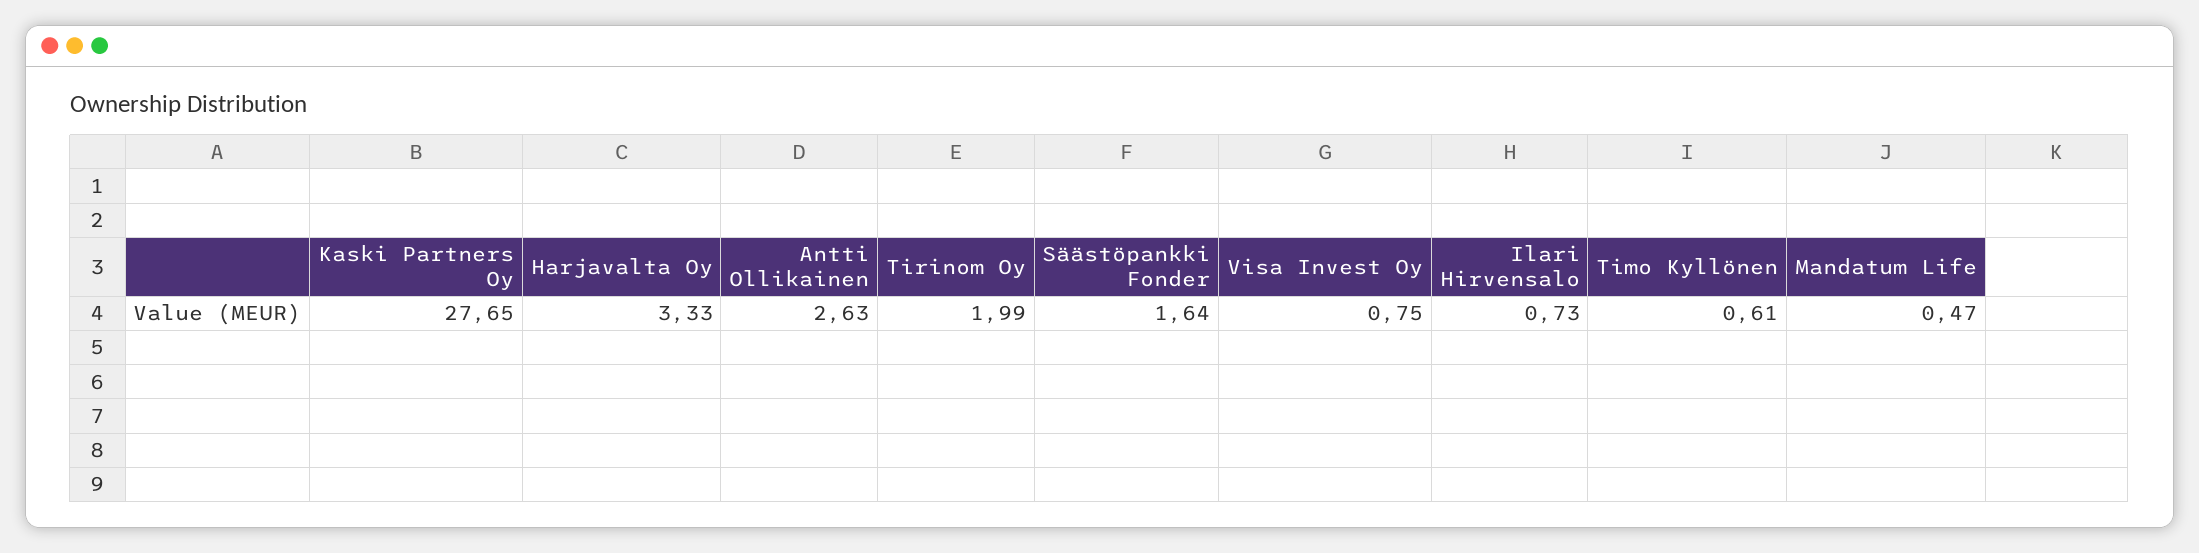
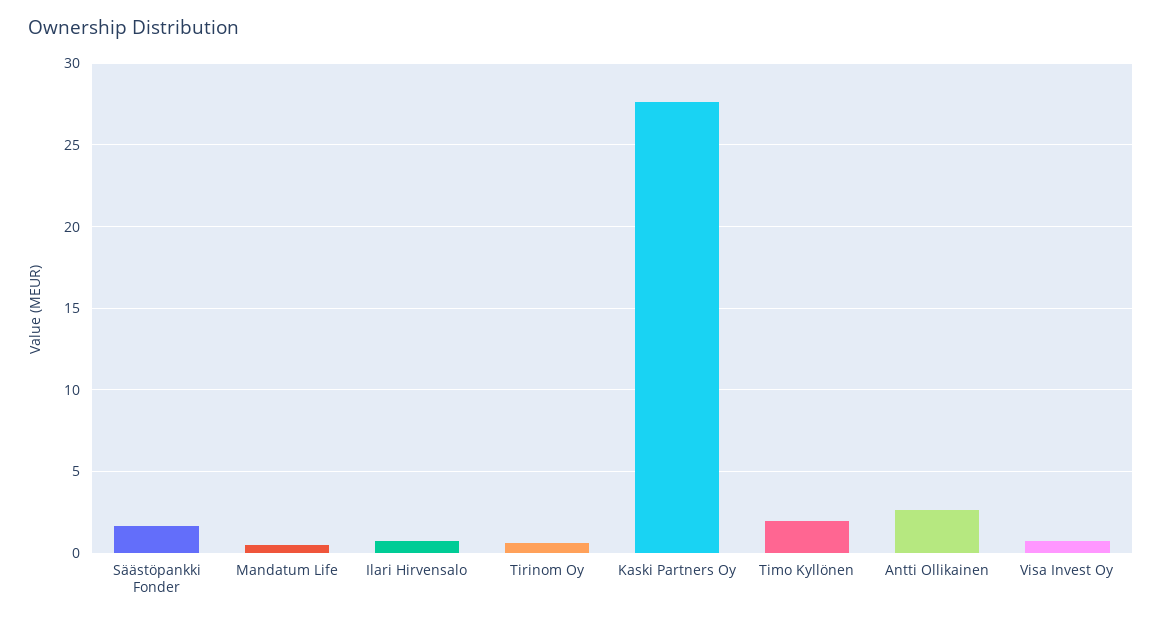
  {
    "Kaski Partners Oy": 27.65,
-   "Harjavalta Oy": 3.33,
    "Antti Ollikainen": 2.63,
-   "Tirinom Oy": 1.99,
+   "Tirinom Oy": 0.5,
    "Säästöpankki Fonder": 1.64,
    "Visa Invest Oy": 0.75,
    "Ilari Hirvensalo": 0.73,
-   "Timo Kyllönen": 0.61,
+   "Timo Kyllönen": 2,
    "Mandatum Life": 0.47
  }

